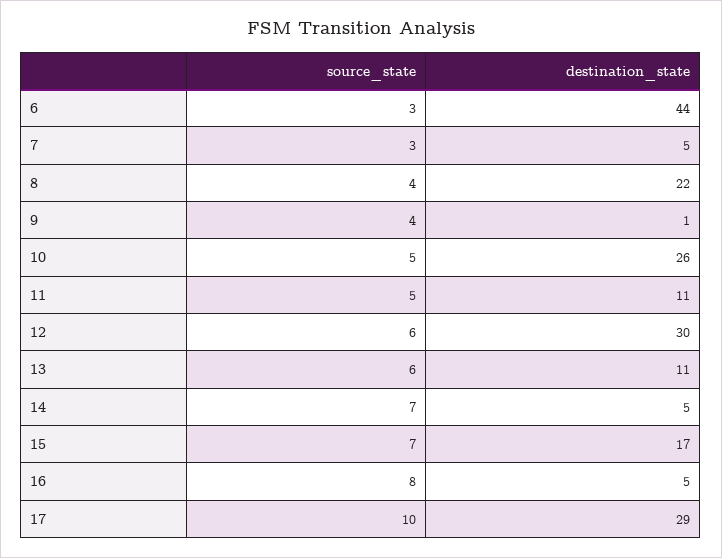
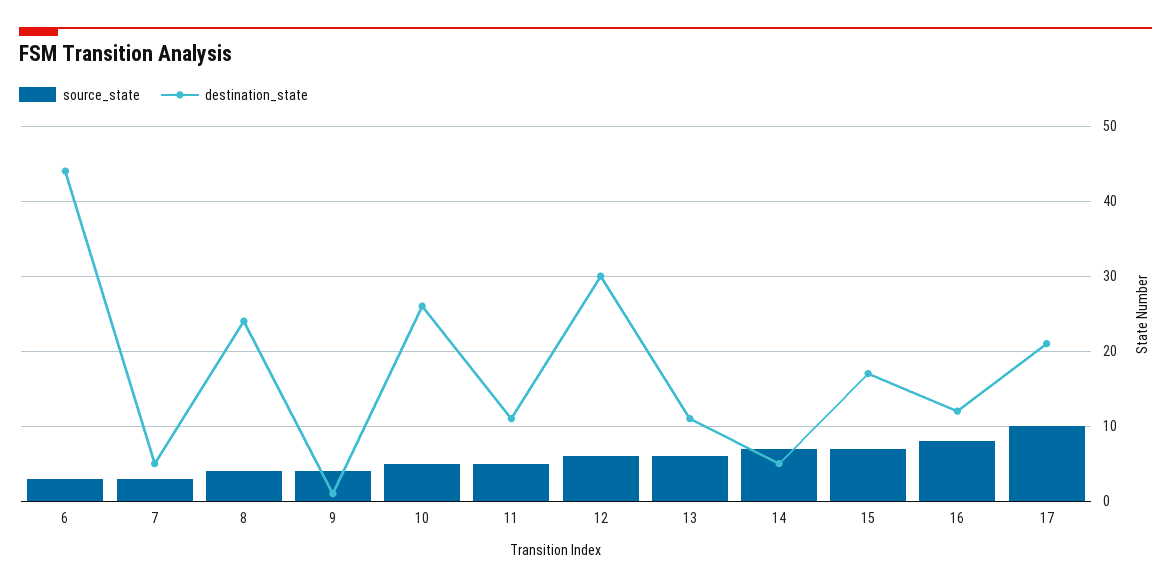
  {
    "source_state": {
      "6": 3,
      "7": 3,
      "8": 4,
      "9": 4,
      "10": 5,
      "11": 5,
      "12": 6,
      "13": 6,
      "14": 7,
      "15": 7,
      "16": 8,
      "17": 10
    },
    "destination_state": {
      "6": 44,
      "7": 5,
-     "8": 22,
+     "8": 24,
      "9": 1,
      "10": 26,
      "11": 11,
      "12": 30,
      "13": 11,
      "14": 5,
      "15": 17,
-     "16": 5,
+     "16": 12,
-     "17": 29
+     "17": 21
    }
  }

